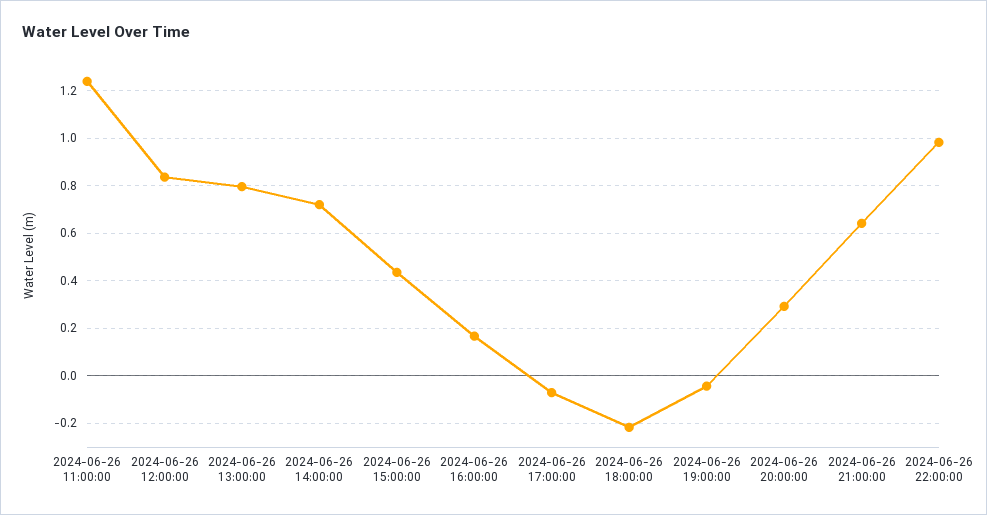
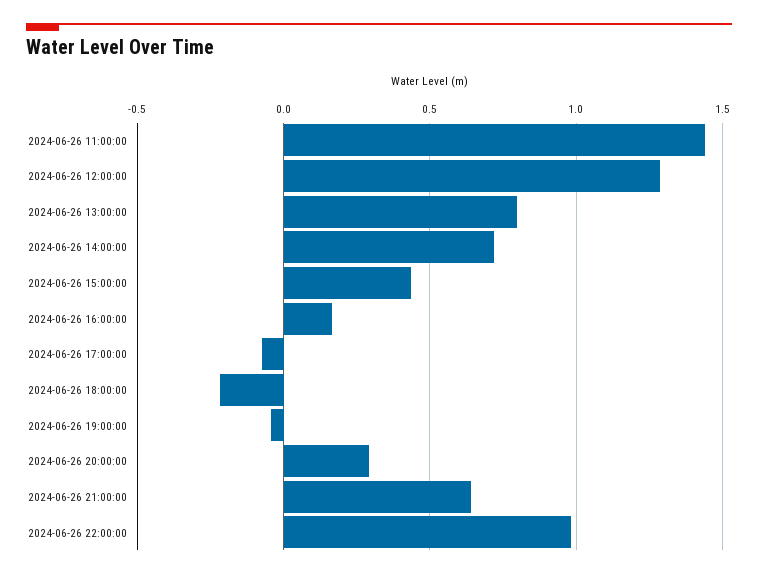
  {
-   "2024-06-26 11:00:00": 1.25,
+   "2024-06-26 11:00:00": 1.45,
-   "2024-06-26 12:00:00": 0.85,
+   "2024-06-26 12:00:00": 1.3,
    "2024-06-26 13:00:00": 0.8,
    "2024-06-26 14:00:00": 0.7,
    "2024-06-26 15:00:00": 0.45,
    "2024-06-26 16:00:00": 0.15,
    "2024-06-26 17:00:00": -0.05,
    "2024-06-26 18:00:00": -0.2,
    "2024-06-26 19:00:00": -0.05,
    "2024-06-26 20:00:00": 0.3,
    "2024-06-26 21:00:00": 0.65,
    "2024-06-26 22:00:00": 1
  }

